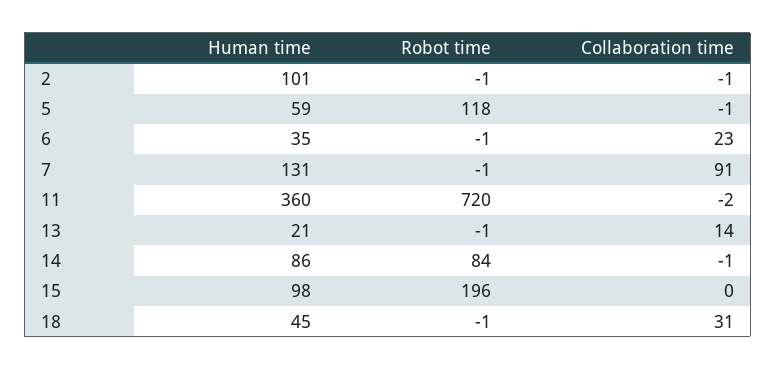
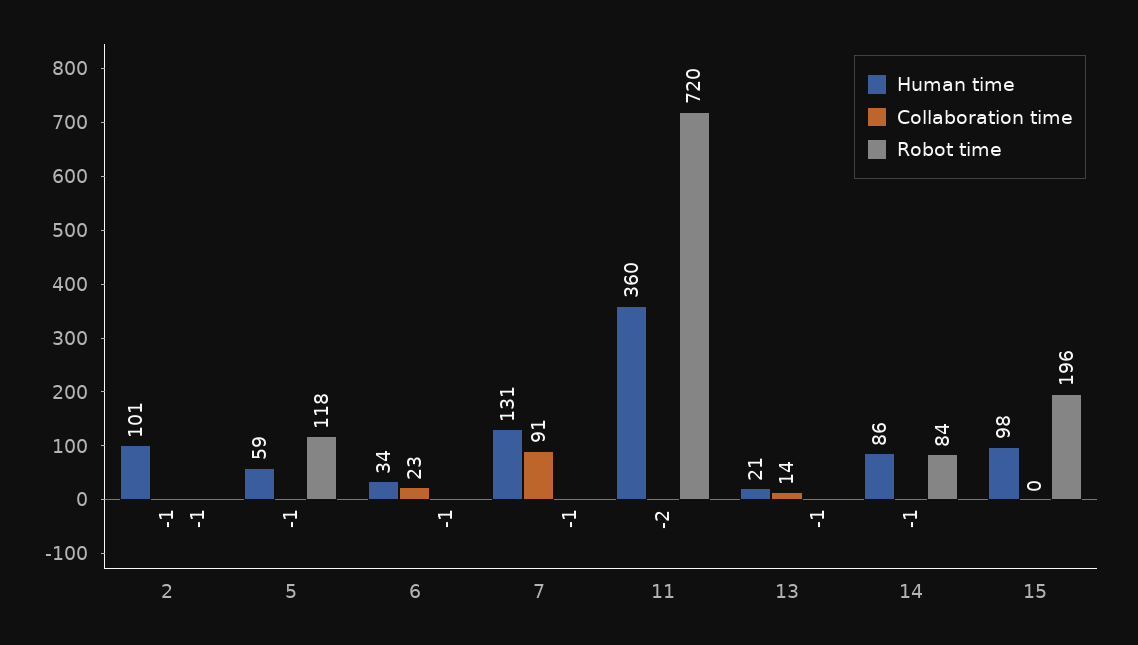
  {
    "Human time": {
      "2": 101,
      "5": 59,
-     "6": 35,
+     "6": 34,
      "7": 131,
      "11": 360,
      "13": 21,
      "14": 86,
-     "15": 98,
+     "15": 98
-     "18": 45
    },
    "Robot time": {
      "2": -1,
      "5": 118,
      "6": -1,
      "7": -1,
      "11": 720,
      "13": -1,
      "14": 84,
-     "15": 196,
+     "15": 196
-     "18": -1
    },
    "Collaboration time": {
      "2": -1,
      "5": -1,
      "6": 23,
      "7": 91,
      "11": -2,
      "13": 14,
      "14": -1,
-     "15": 0,
+     "15": 0
-     "18": 31
    }
  }

